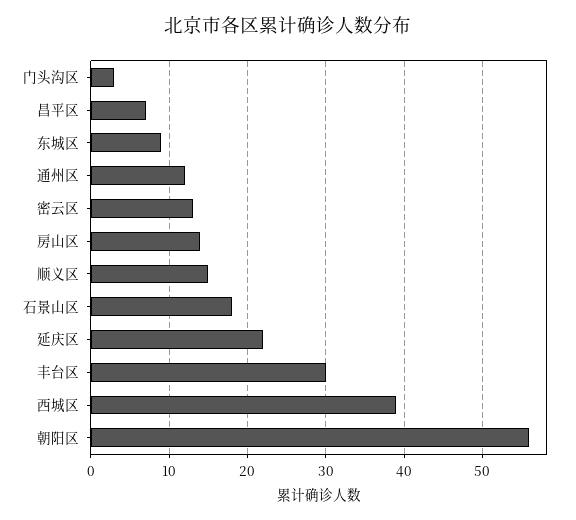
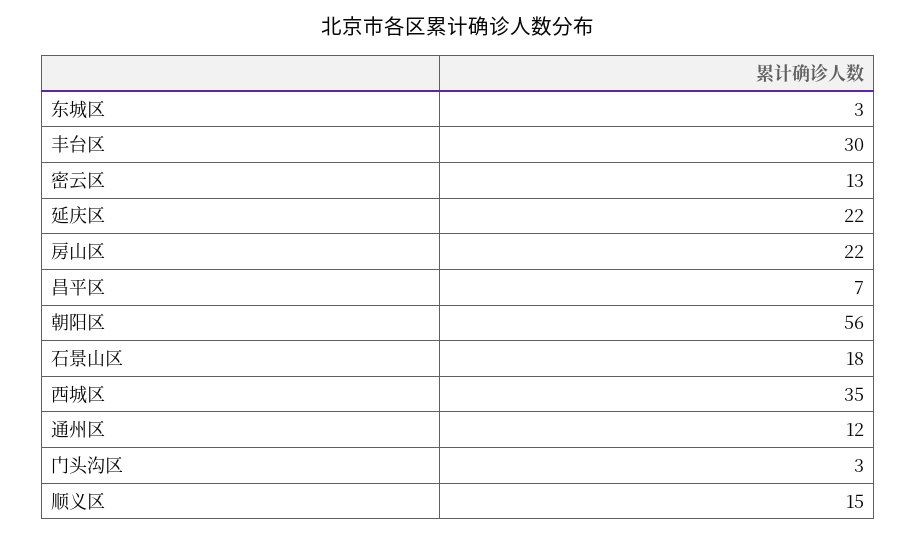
  {
    "门头沟区": 3,
    "昌平区": 7,
-   "东城区": 9,
+   "东城区": 3,
    "通州区": 12,
    "密云区": 13,
-   "房山区": 14,
+   "房山区": 22,
    "顺义区": 15,
    "石景山区": 18,
    "延庆区": 22,
    "丰台区": 30,
-   "西城区": 39,
+   "西城区": 35,
    "朝阳区": 56
  }

